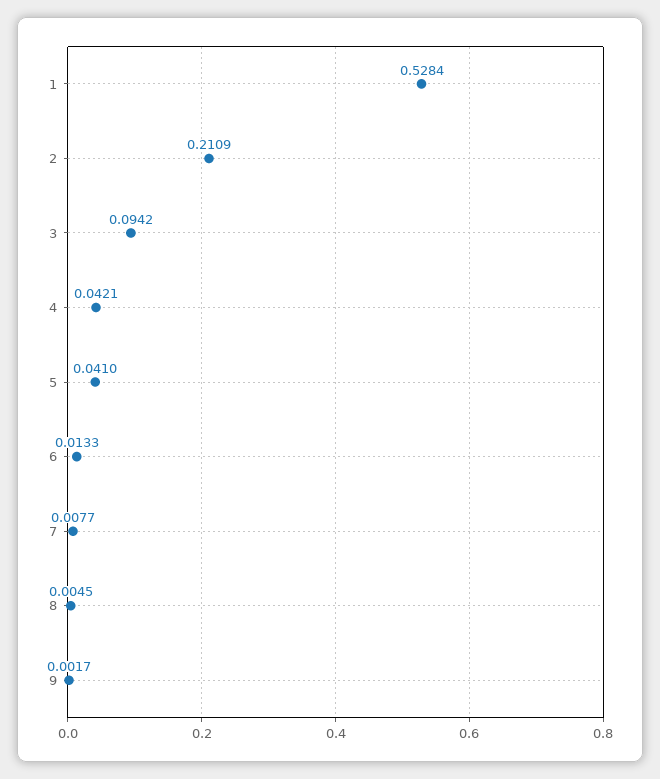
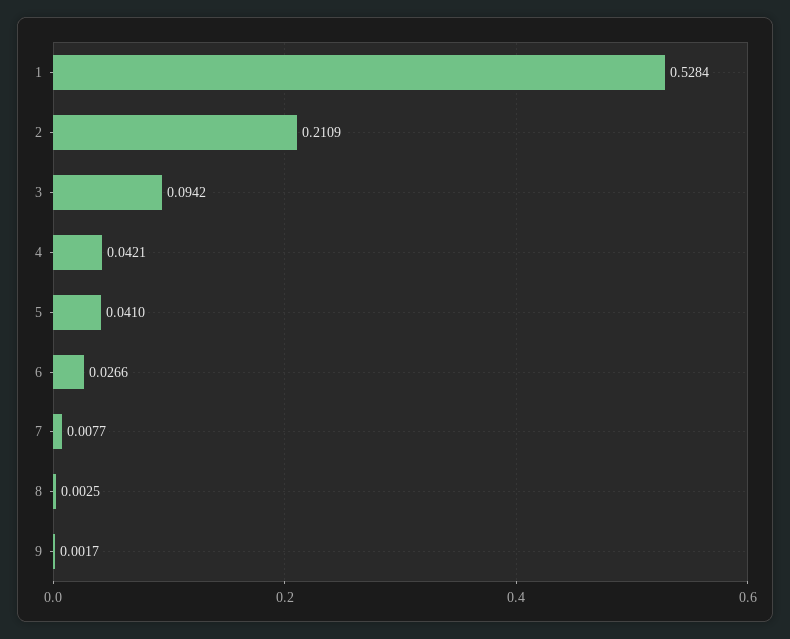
  {
    "1": 0.5284,
    "2": 0.2109,
    "3": 0.0942,
    "4": 0.0421,
    "5": 0.041,
-   "6": 0.0133,
+   "6": 0.0266,
    "7": 0.0077,
-   "8": 0.0045,
+   "8": 0.0025,
    "9": 0.0017
  }

